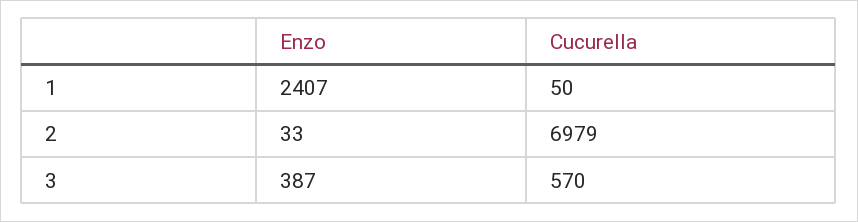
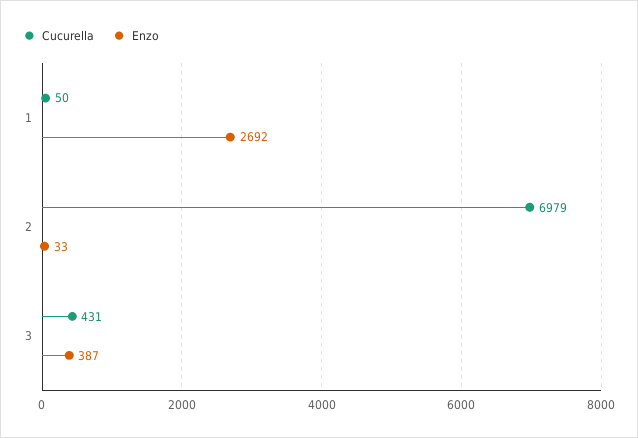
  {
    "Enzo": {
-     "1": 2407,
+     "1": 2692,
      "2": 33,
      "3": 387
    },
    "Cucurella": {
      "1": 50,
      "2": 6979,
-     "3": 570
+     "3": 431
    }
  }

